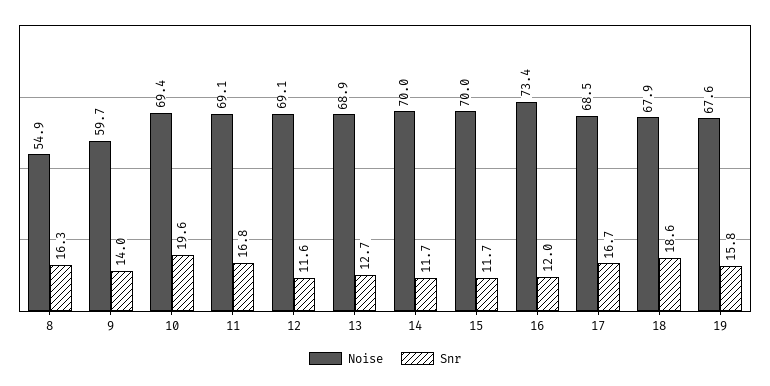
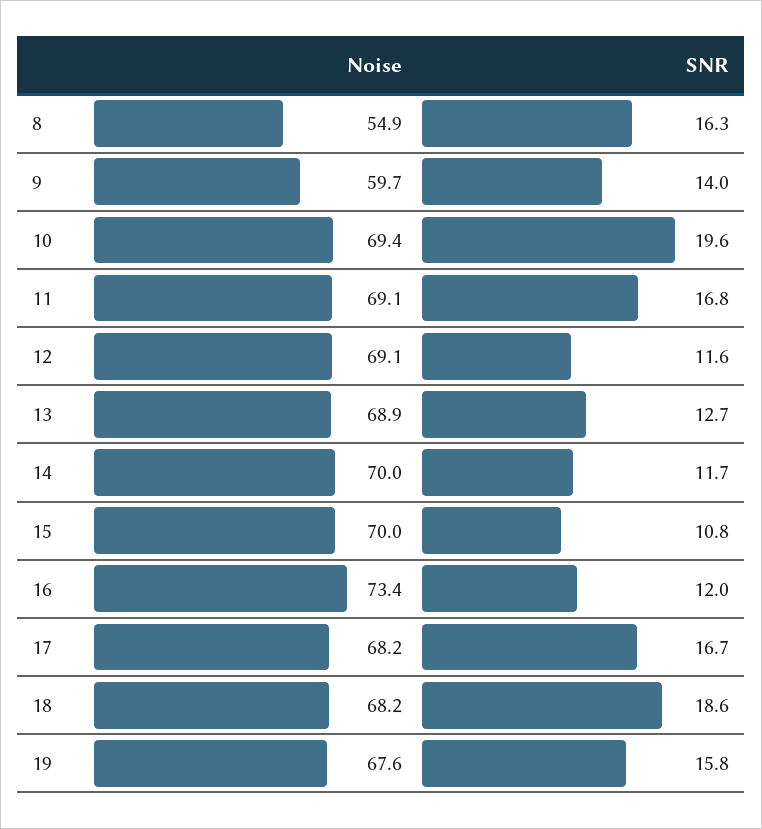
  {
    "Noise": {
      "8": 54.9,
      "9": 59.7,
      "10": 69.4,
      "11": 69.1,
      "12": 69.1,
      "13": 68.9,
      "14": 70,
      "15": 70,
      "16": 73.4,
-     "17": 68.5,
+     "17": 68.2,
-     "18": 67.9,
+     "18": 68.2,
      "19": 67.6
    },
    "Snr": {
      "8": 16.3,
      "9": 14,
      "10": 19.6,
      "11": 16.8,
      "12": 11.6,
      "13": 12.7,
      "14": 11.7,
-     "15": 11.7,
+     "15": 10.8,
      "16": 12,
      "17": 16.7,
      "18": 18.6,
      "19": 15.8
    }
  }

